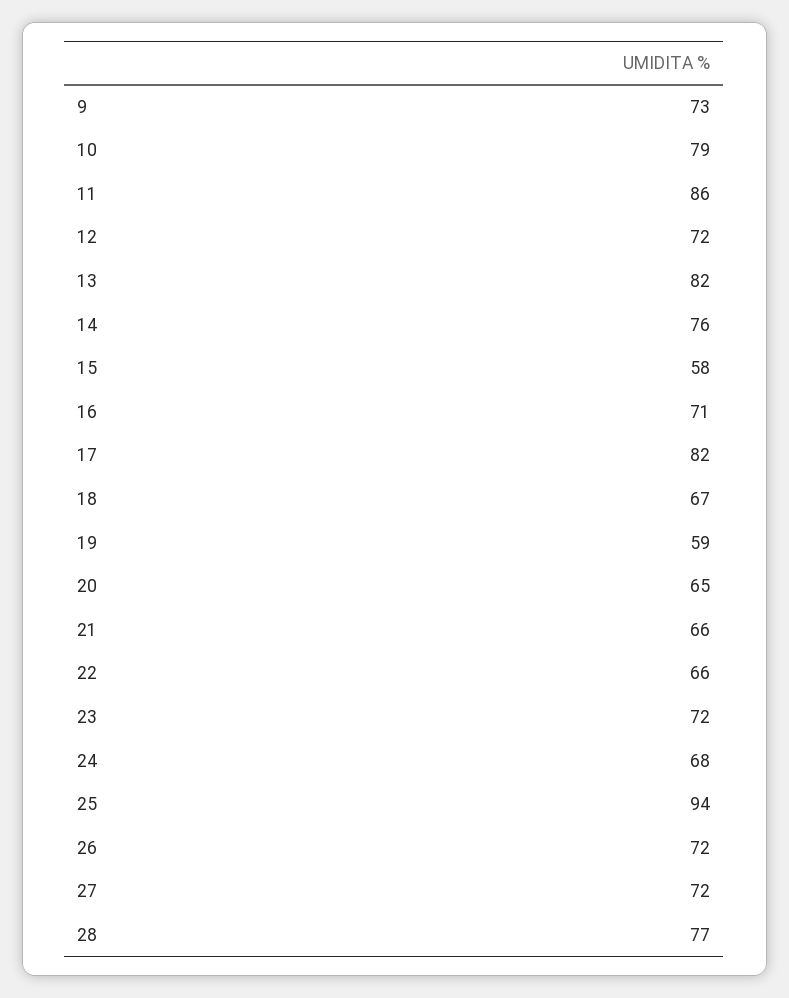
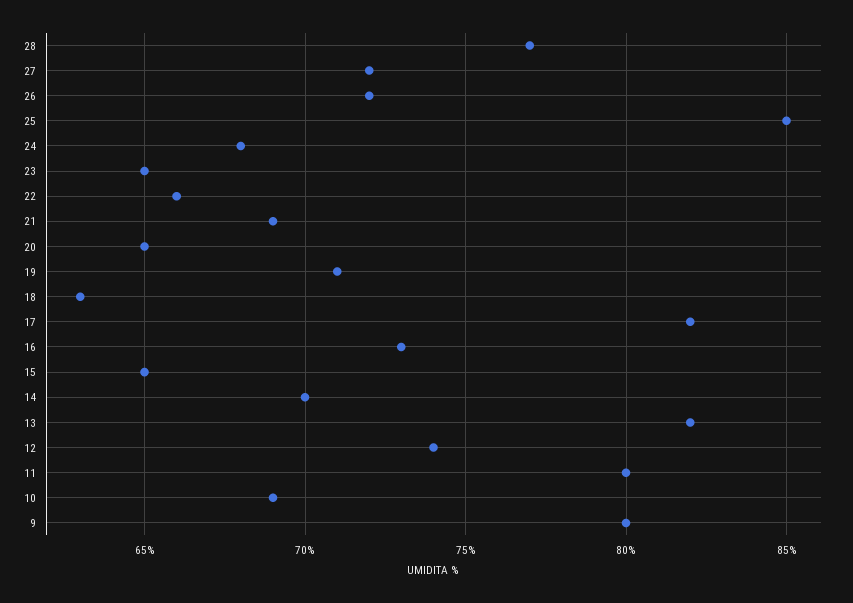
  {
-   "9": 73,
+   "9": 80,
-   "10": 79,
+   "10": 69,
-   "11": 86,
+   "11": 80,
-   "12": 72,
+   "12": 74,
    "13": 82,
-   "14": 76,
+   "14": 70,
-   "15": 58,
+   "15": 65,
-   "16": 71,
+   "16": 73,
    "17": 82,
-   "18": 67,
+   "18": 63,
-   "19": 59,
+   "19": 71,
    "20": 65,
-   "21": 66,
+   "21": 69,
    "22": 66,
-   "23": 72,
+   "23": 65,
    "24": 68,
-   "25": 94,
+   "25": 85,
    "26": 72,
    "27": 72,
    "28": 77
  }

